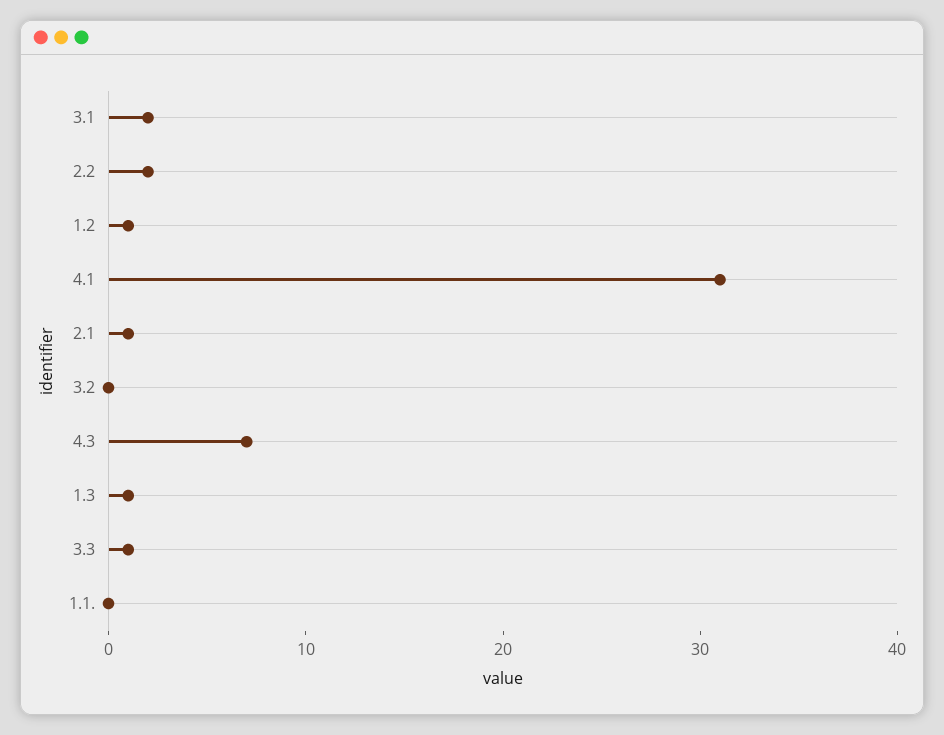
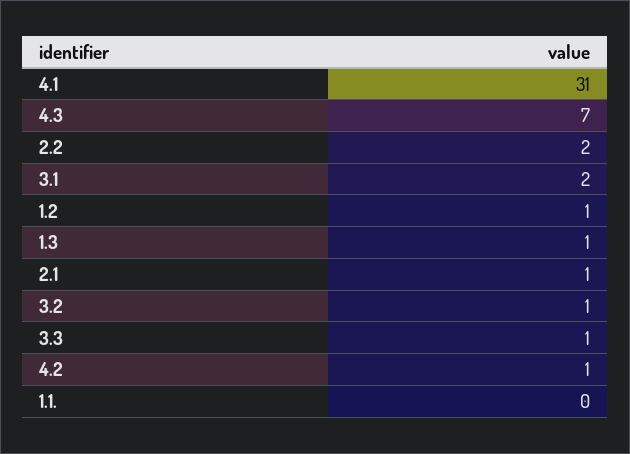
  {
    "3.1": 2,
    "2.2": 2,
    "1.2": 1,
    "4.1": 31,
    "2.1": 1,
-   "3.2": 0,
+   "3.2": 1,
    "4.3": 7,
    "1.3": 1,
    "3.3": 1,
-   "1.1.": 0
+   "1.1.": 0,
+   "4.2": 1
  }

